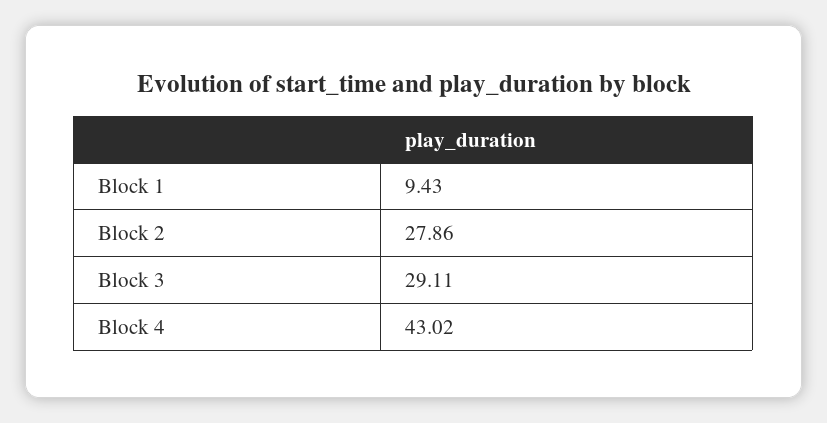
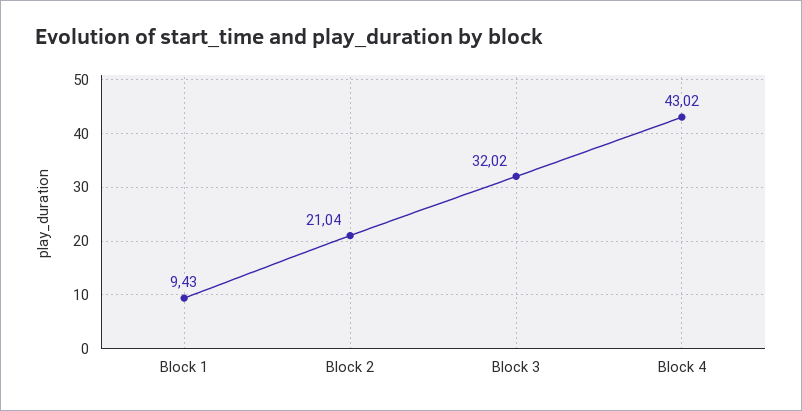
  {
    "Block 1": 9.43,
-   "Block 2": 27.86,
+   "Block 2": 21.04,
-   "Block 3": 29.11,
+   "Block 3": 32.02,
    "Block 4": 43.02
  }

